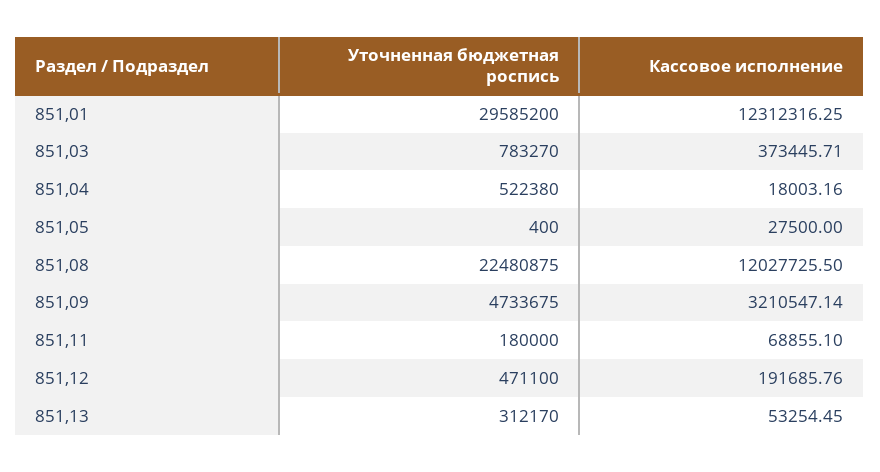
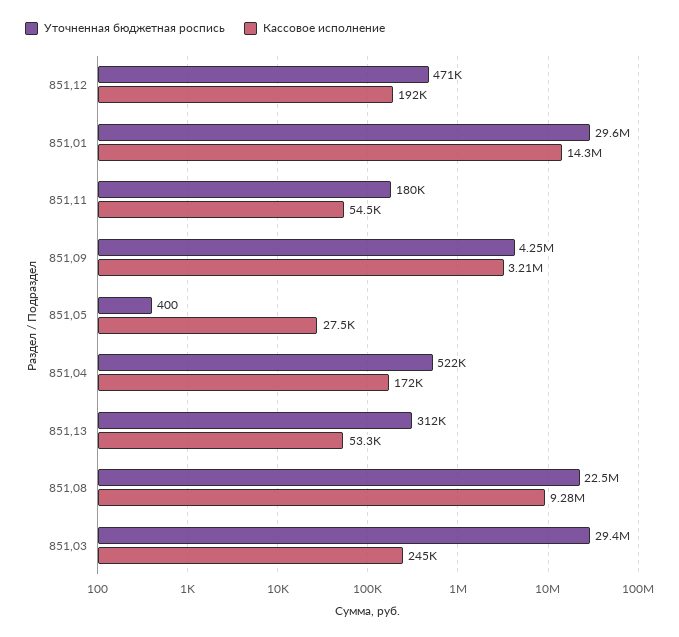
  {
    "Уточненная бюджетная роспись": {
      "851,01": 29585200,
-     "851,03": 783270,
+     "851,03": 29400000,
      "851,04": 522380,
      "851,05": 400,
      "851,08": 22480875,
-     "851,09": 4733675,
+     "851,09": 4250000,
      "851,11": 180000,
      "851,12": 471100,
      "851,13": 312170
    },
    "Кассовое исполнение": {
-     "851,01": 12312316.25,
+     "851,01": 14300000,
-     "851,03": 373445.71,
+     "851,03": 245000,
-     "851,04": 18003.16,
+     "851,04": 172000,
      "851,05": 27500,
-     "851,08": 12027725.5,
+     "851,08": 9280000,
      "851,09": 3210547.14,
-     "851,11": 68855.1,
+     "851,11": 54500,
      "851,12": 191685.76,
      "851,13": 53254.45
    }
  }

